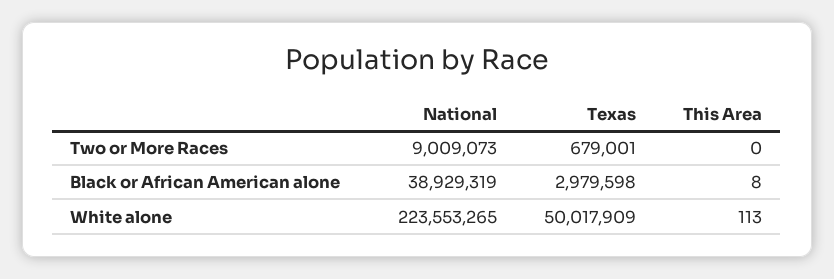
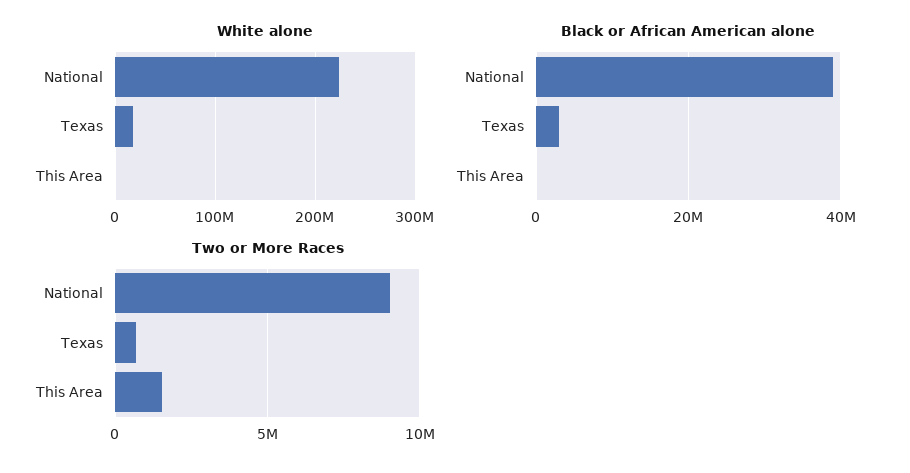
  {
    "Two or More Races": {
      "National": 9009073,
      "Texas": 679001,
-     "This Area": 0
+     "This Area": 1500000
    },
    "Black or African American alone": {
      "National": 38929319,
      "Texas": 2979598,
      "This Area": 8
    },
    "White alone": {
      "National": 223553265,
-     "Texas": 50017909,
+     "Texas": 20000000,
      "This Area": 113
    }
  }

